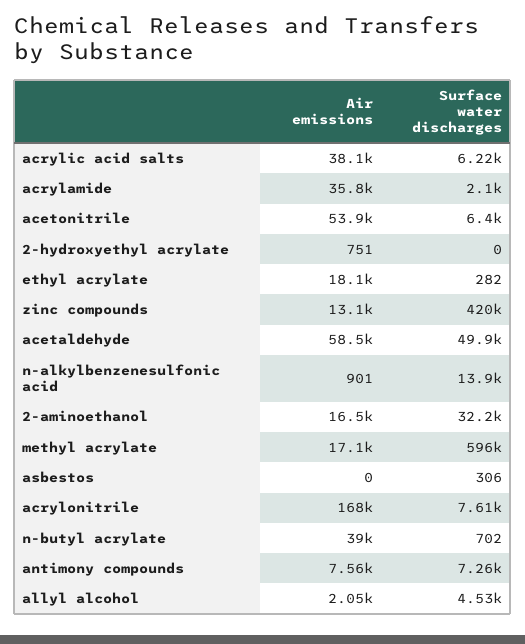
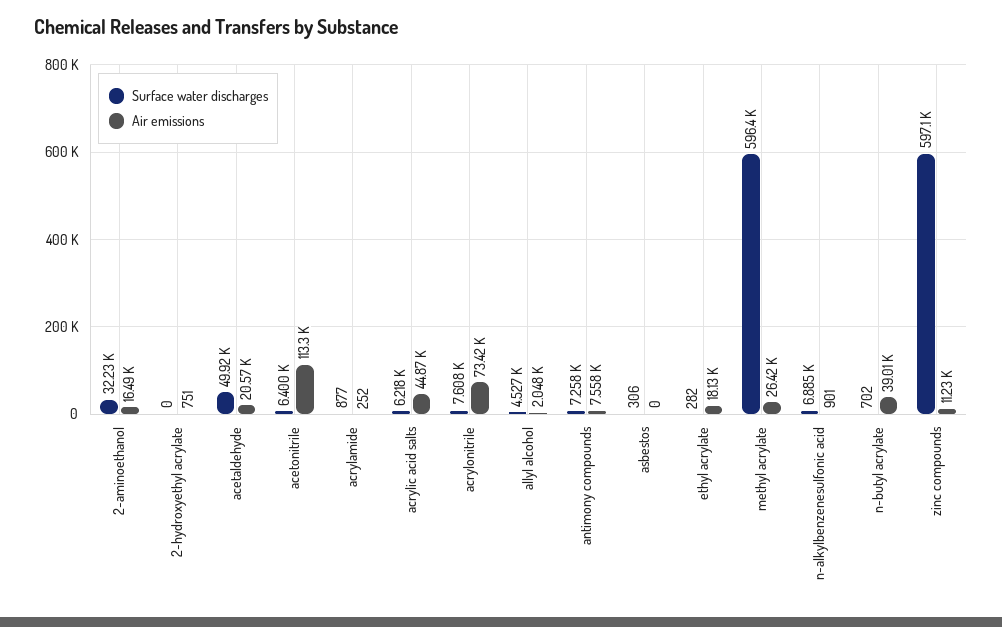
  {
    "Air emissions": {
-     "acrylic acid salts": 38100,
+     "acrylic acid salts": 44870,
-     "acrylamide": 35800,
+     "acrylamide": 252,
-     "acetonitrile": 53900,
+     "acetonitrile": 113300,
      "2-hydroxyethyl acrylate": 751,
      "ethyl acrylate": 18130,
-     "zinc compounds": 13100,
+     "zinc compounds": 11230,
-     "acetaldehyde": 58500,
+     "acetaldehyde": 20570,
      "n-alkylbenzenesulfonic acid": 901,
      "2-aminoethanol": 16490,
-     "methyl acrylate": 17100,
+     "methyl acrylate": 26420,
      "asbestos": 0,
-     "acrylonitrile": 168000,
+     "acrylonitrile": 73420,
      "n-butyl acrylate": 39010,
      "antimony compounds": 7558,
      "allyl alcohol": 2048
    },
    "Surface water discharges": {
      "acrylic acid salts": 6218,
-     "acrylamide": 2100,
+     "acrylamide": 877,
      "acetonitrile": 6400,
      "2-hydroxyethyl acrylate": 0,
      "ethyl acrylate": 282,
-     "zinc compounds": 420000,
+     "zinc compounds": 597100,
      "acetaldehyde": 49920,
-     "n-alkylbenzenesulfonic acid": 13900,
+     "n-alkylbenzenesulfonic acid": 6885,
      "2-aminoethanol": 32230,
      "methyl acrylate": 596400,
      "asbestos": 306,
      "acrylonitrile": 7608,
      "n-butyl acrylate": 702,
      "antimony compounds": 7258,
      "allyl alcohol": 4527
    }
  }

